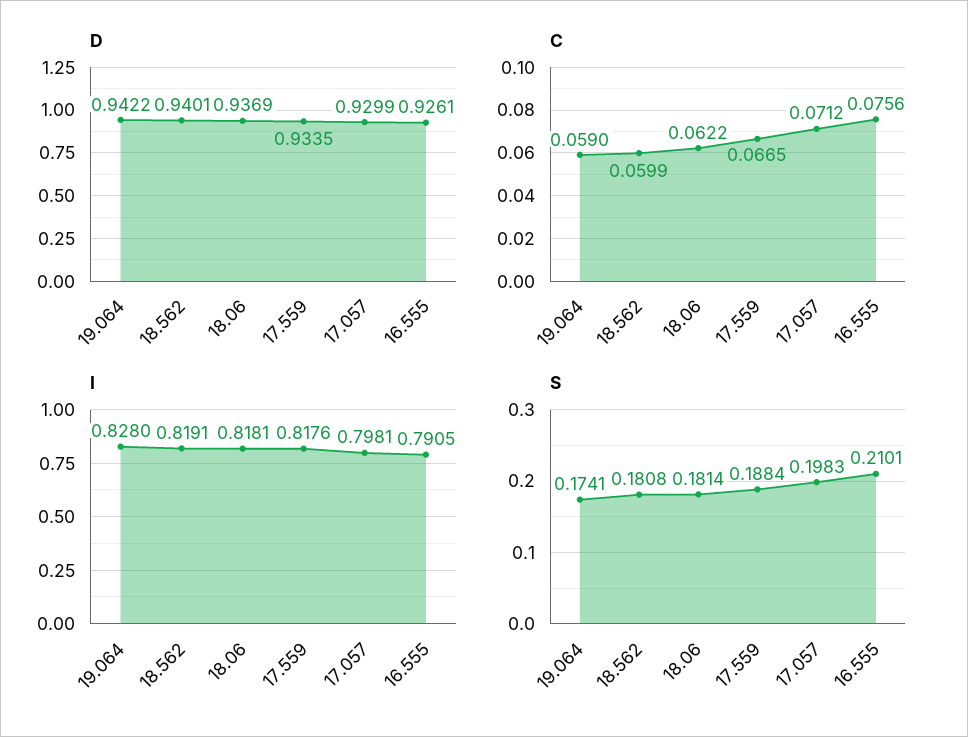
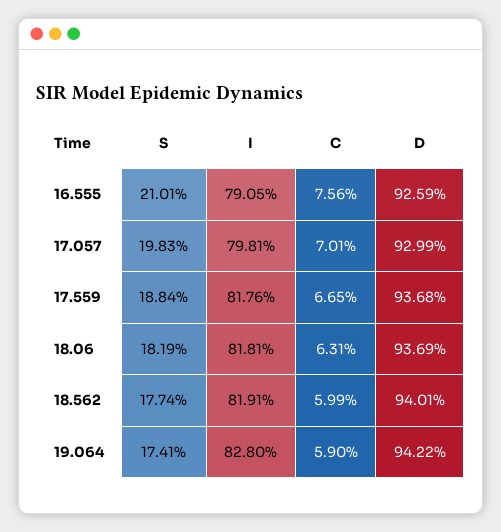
  {
    "D": {
      "19.064": 0.9422,
      "18.562": 0.9401,
      "18.06": 0.9369,
-     "17.559": 0.9335,
+     "17.559": 0.9368,
      "17.057": 0.9299,
-     "16.555": 0.9261
+     "16.555": 0.9259
    },
    "C": {
      "19.064": 0.059,
      "18.562": 0.0599,
-     "18.06": 0.0622,
+     "18.06": 0.0631,
      "17.559": 0.0665,
-     "17.057": 0.0712,
+     "17.057": 0.0701,
      "16.555": 0.0756
    },
    "I": {
      "19.064": 0.828,
      "18.562": 0.8191,
      "18.06": 0.8181,
      "17.559": 0.8176,
      "17.057": 0.7981,
      "16.555": 0.7905
    },
    "S": {
      "19.064": 0.1741,
-     "18.562": 0.1808,
+     "18.562": 0.1774,
-     "18.06": 0.1814,
+     "18.06": 0.1819,
      "17.559": 0.1884,
      "17.057": 0.1983,
      "16.555": 0.2101
    }
  }

